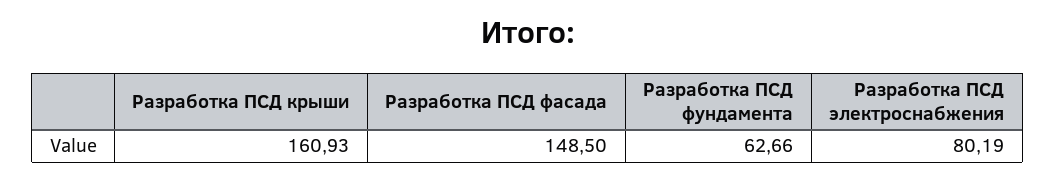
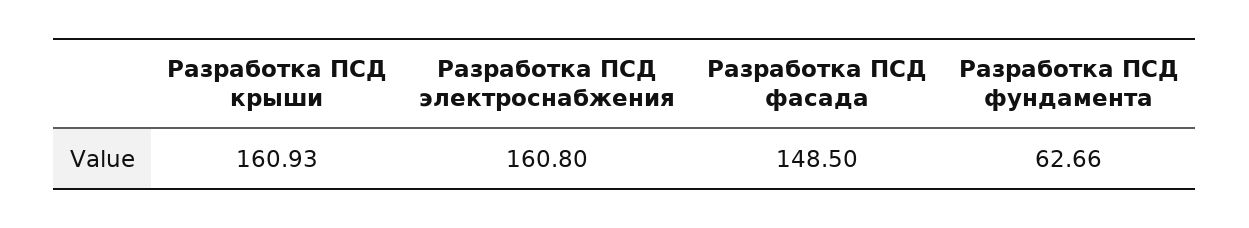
  {
    "Разработка ПСД крыши": 160.93,
    "Разработка ПСД фасада": 148.5,
    "Разработка ПСД фундамента": 62.66,
-   "Разработка ПСД электроснабжения": 80.19
+   "Разработка ПСД электроснабжения": 160.8
  }

